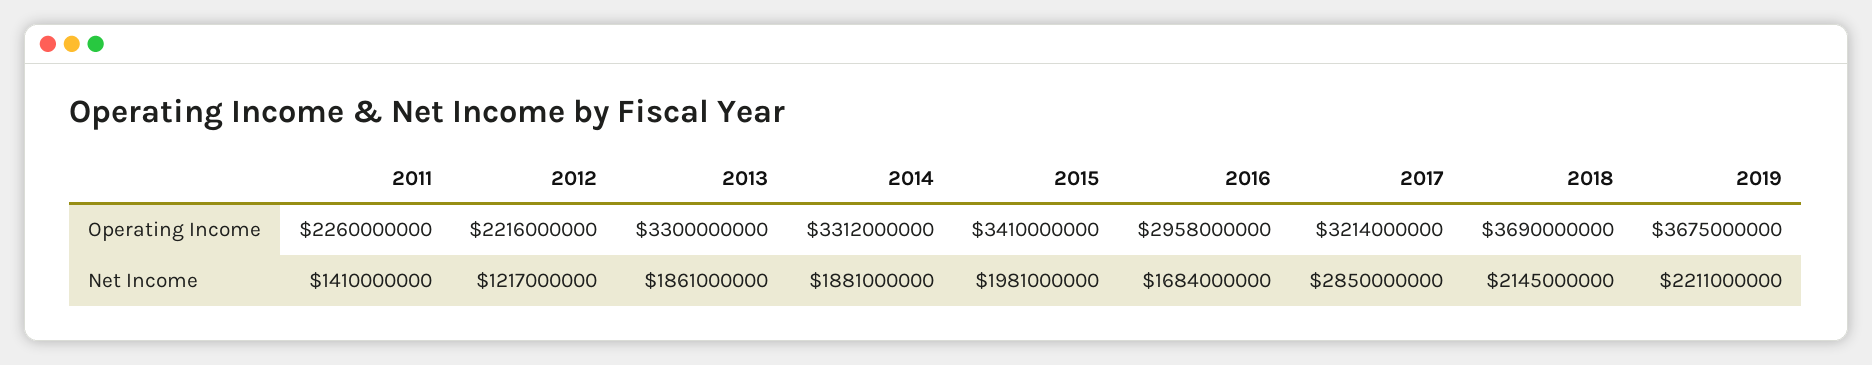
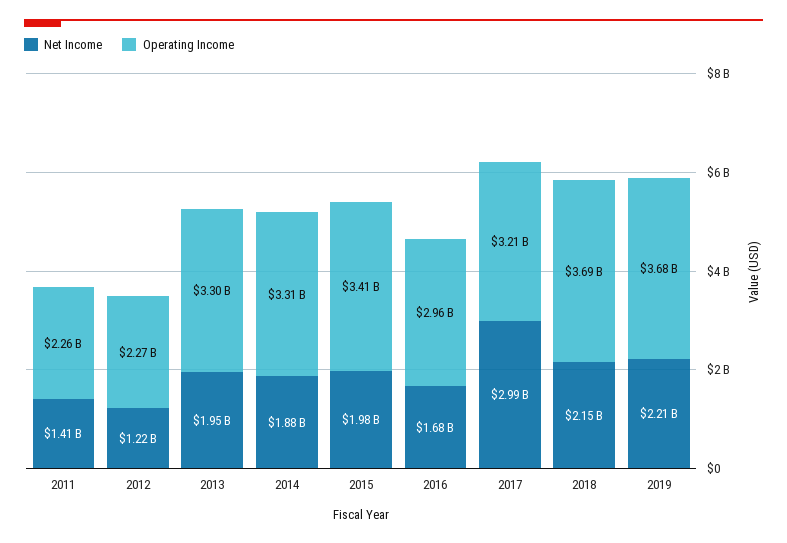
  {
    "Operating Income": {
      "2011": 2260000000,
-     "2012": 2216000000,
+     "2012": 2270000000,
      "2013": 3300000000,
      "2014": 3312000000,
      "2015": 3410000000,
      "2016": 2958000000,
      "2017": 3214000000,
      "2018": 3690000000,
      "2019": 3675000000
    },
    "Net Income": {
      "2011": 1410000000,
      "2012": 1217000000,
-     "2013": 1861000000,
+     "2013": 1950000000,
      "2014": 1881000000,
      "2015": 1981000000,
      "2016": 1684000000,
-     "2017": 2850000000,
+     "2017": 2990000000,
      "2018": 2145000000,
      "2019": 2211000000
    }
  }

